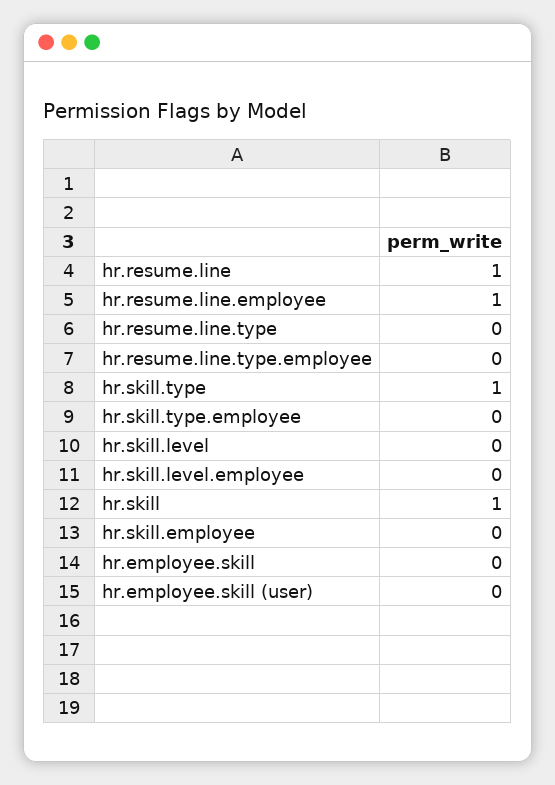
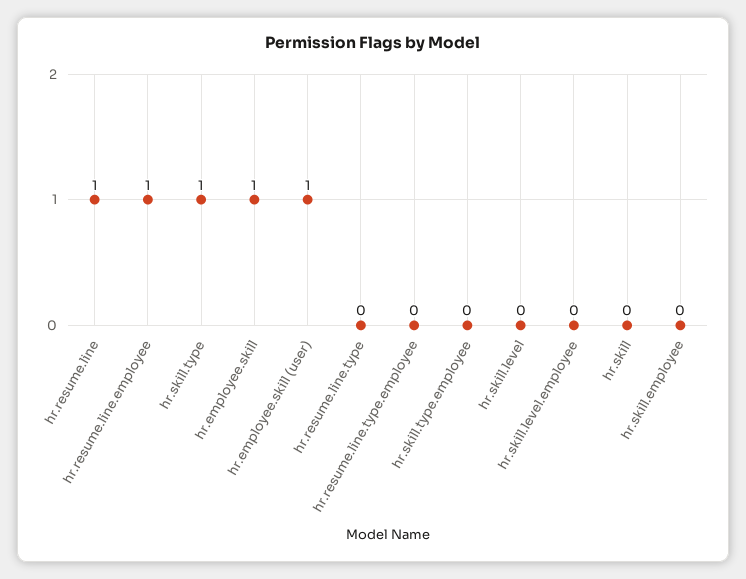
  {
    "hr.resume.line": 1,
    "hr.resume.line.employee": 1,
    "hr.resume.line.type": 0,
    "hr.resume.line.type.employee": 0,
    "hr.skill.type": 1,
    "hr.skill.type.employee": 0,
    "hr.skill.level": 0,
    "hr.skill.level.employee": 0,
-   "hr.skill": 1,
+   "hr.skill": 0,
    "hr.skill.employee": 0,
-   "hr.employee.skill": 0,
+   "hr.employee.skill": 1,
-   "hr.employee.skill (user)": 0
+   "hr.employee.skill (user)": 1
  }

